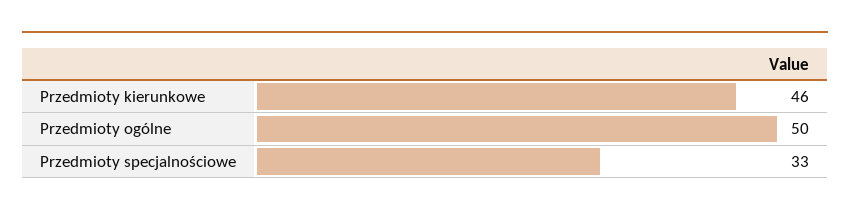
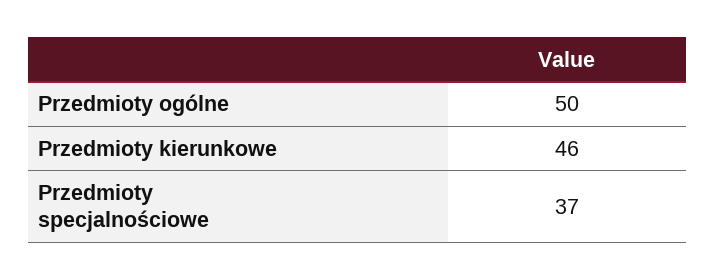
  {
    "Przedmioty kierunkowe": 46,
    "Przedmioty ogólne": 50,
-   "Przedmioty specjalnościowe": 33
+   "Przedmioty specjalnościowe": 37
  }

